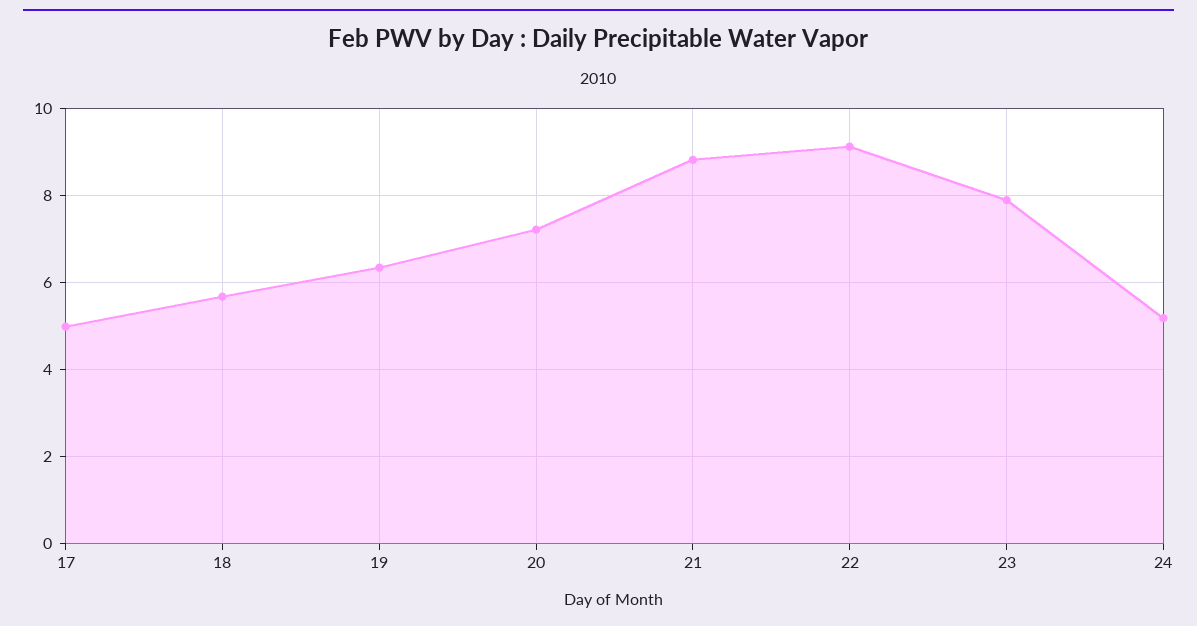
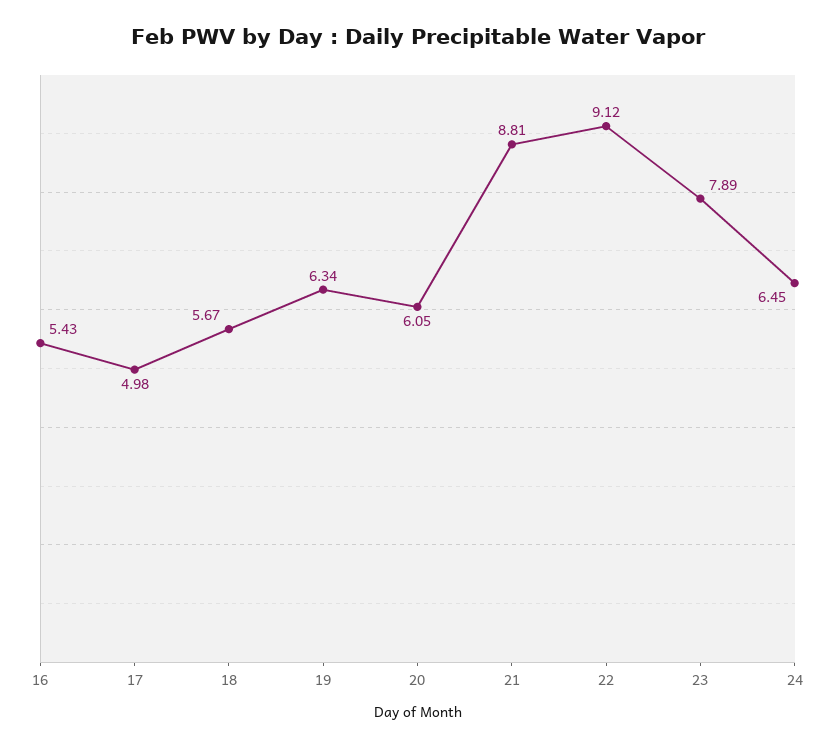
  {
    "17": 4.98,
    "18": 5.67,
    "19": 6.34,
-   "20": 7.2,
+   "20": 6.05,
    "21": 8.81,
    "22": 9.12,
    "23": 7.89,
-   "24": 5.2
+   "24": 6.45,
+   "16": 5.43
  }

